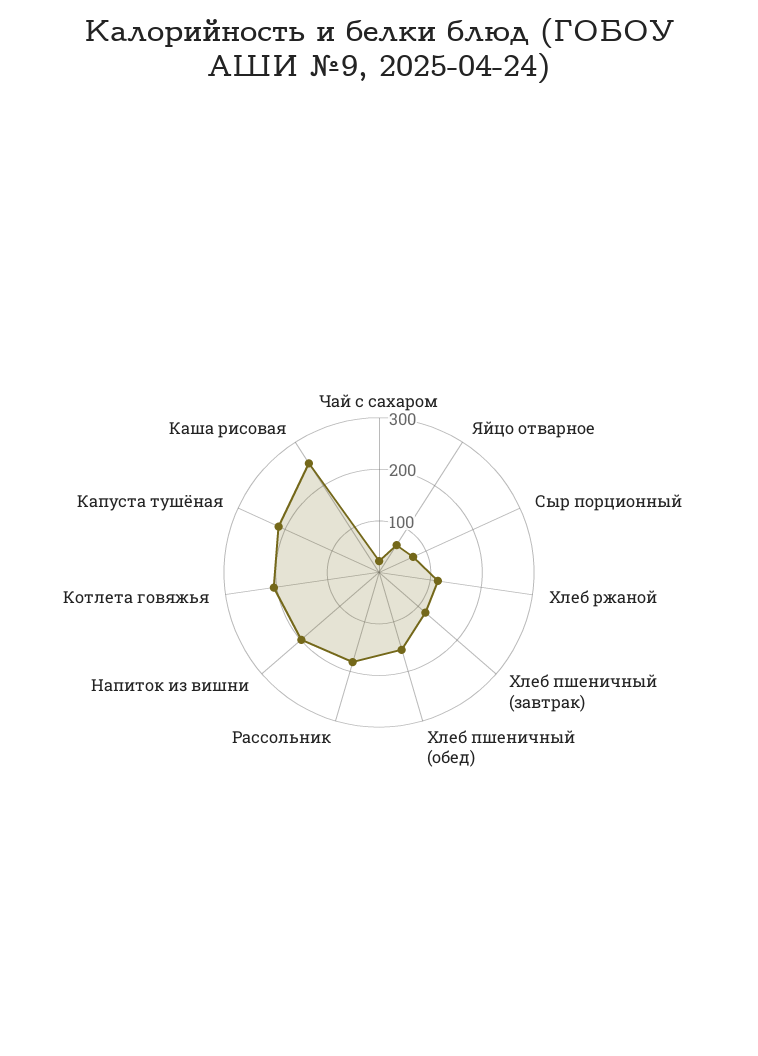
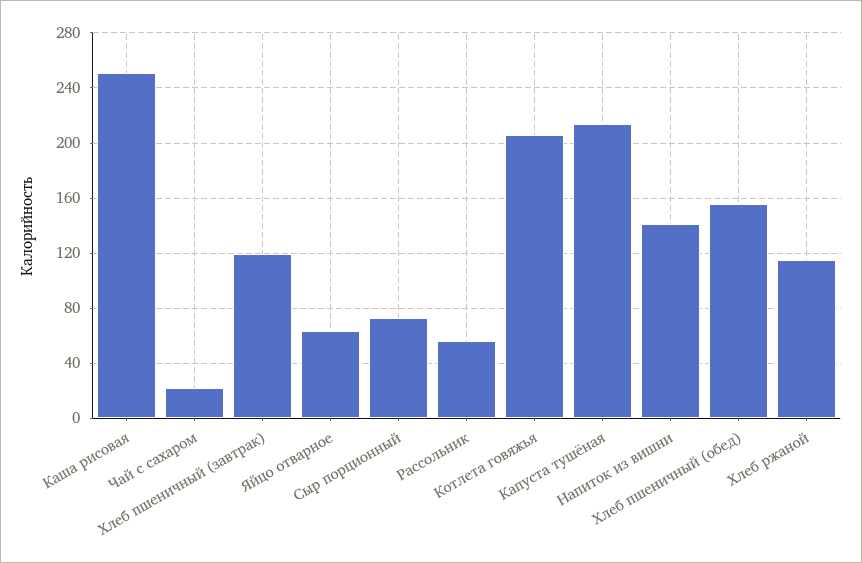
  {
    "Чай с сахаром": 20,
    "Яйцо отварное": 65,
    "Сыр порционный": 75,
    "Хлеб ржаной": 115,
    "Хлеб пшеничный (завтрак)": 120,
    "Хлеб пшеничный (обед)": 155,
-   "Рассольник": 180,
+   "Рассольник": 55,
-   "Напиток из вишни": 200,
+   "Напиток из вишни": 140,
    "Котлета говяжья": 205,
    "Капуста тушёная": 215,
    "Каша рисовая": 250
  }

